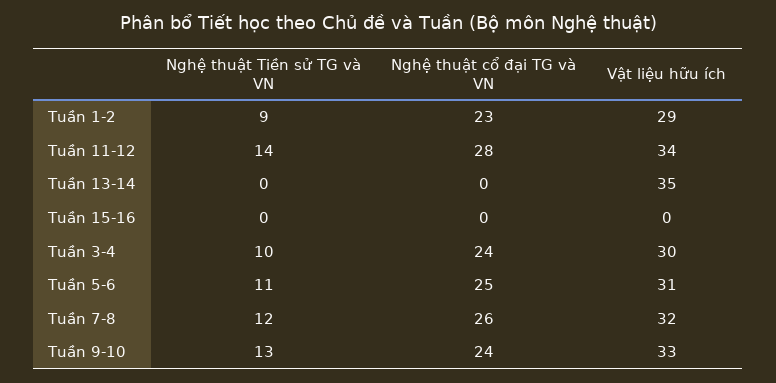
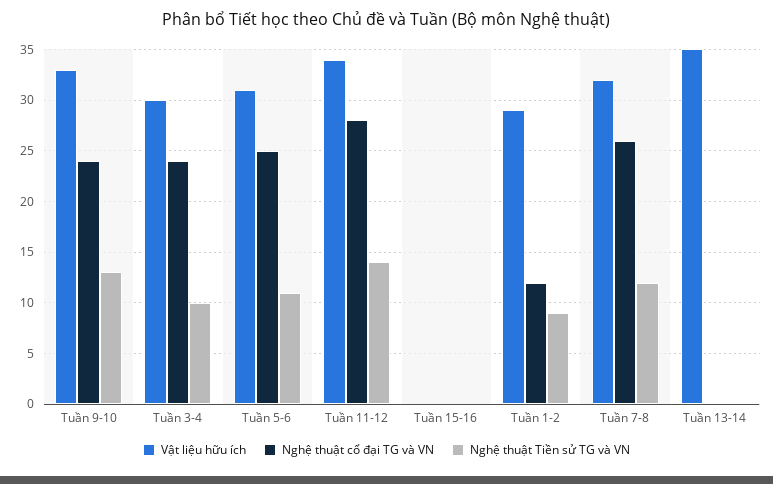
  {
    "Nghệ thuật Tiền sử TG và VN": {
      "Tuần 1-2": 9,
      "Tuần 11-12": 14,
      "Tuần 13-14": 0,
      "Tuần 15-16": 0,
      "Tuần 3-4": 10,
      "Tuần 5-6": 11,
      "Tuần 7-8": 12,
      "Tuần 9-10": 13
    },
    "Nghệ thuật cổ đại TG và VN": {
-     "Tuần 1-2": 23,
+     "Tuần 1-2": 12,
      "Tuần 11-12": 28,
      "Tuần 13-14": 0,
      "Tuần 15-16": 0,
      "Tuần 3-4": 24,
      "Tuần 5-6": 25,
      "Tuần 7-8": 26,
      "Tuần 9-10": 24
    },
    "Vật liệu hữu ích": {
      "Tuần 1-2": 29,
      "Tuần 11-12": 34,
      "Tuần 13-14": 35,
      "Tuần 15-16": 0,
      "Tuần 3-4": 30,
      "Tuần 5-6": 31,
      "Tuần 7-8": 32,
      "Tuần 9-10": 33
    }
  }

